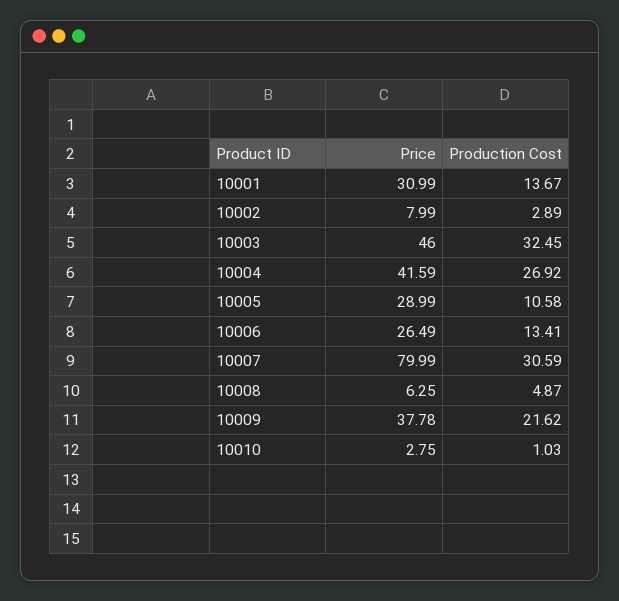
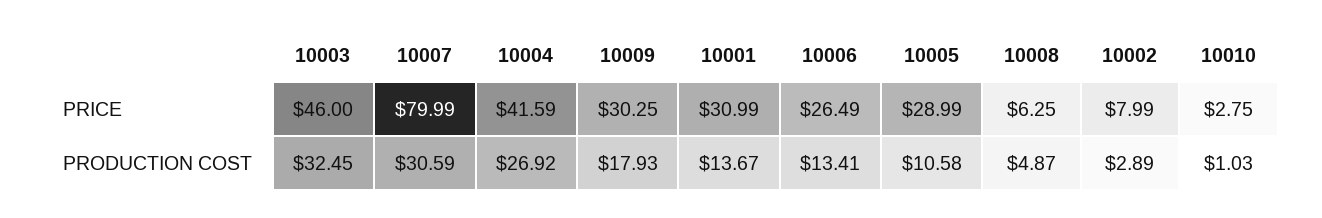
  {
    "Price": {
      "10001": 30.99,
      "10002": 7.99,
      "10003": 46,
      "10004": 41.59,
      "10005": 28.99,
      "10006": 26.49,
      "10007": 79.99,
      "10008": 6.25,
-     "10009": 37.78,
+     "10009": 30.25,
      "10010": 2.75
    },
    "Production Cost": {
      "10001": 13.67,
      "10002": 2.89,
      "10003": 32.45,
      "10004": 26.92,
      "10005": 10.58,
      "10006": 13.41,
      "10007": 30.59,
      "10008": 4.87,
-     "10009": 21.62,
+     "10009": 17.93,
      "10010": 1.03
    }
  }

